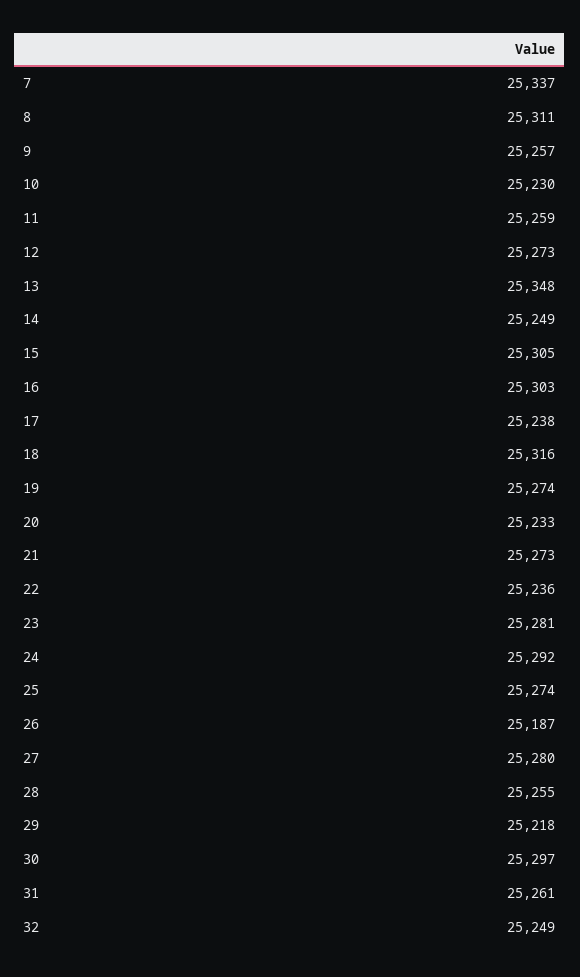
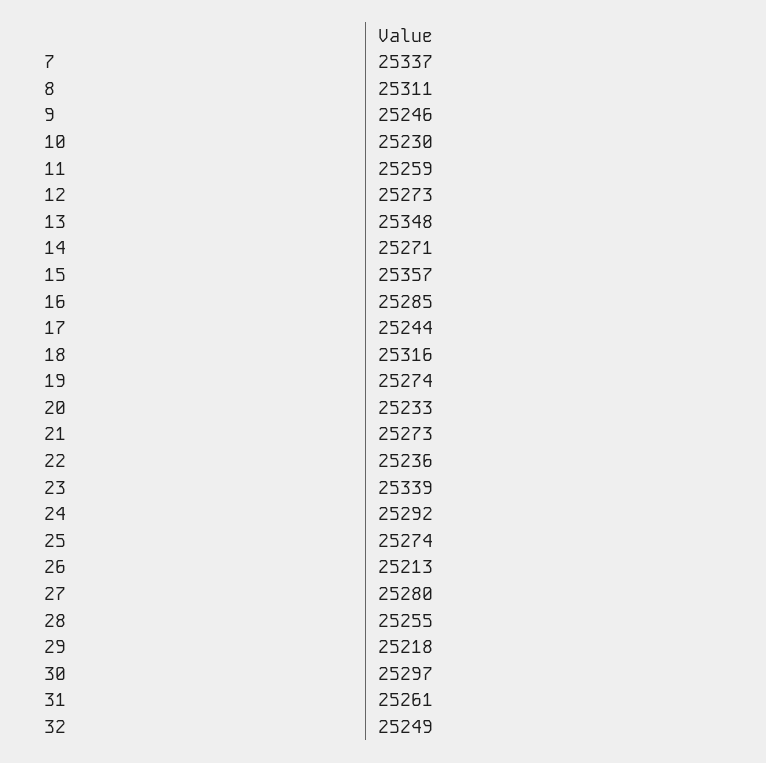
  {
    "7": 25337,
    "8": 25311,
-   "9": 25257,
+   "9": 25246,
    "10": 25230,
    "11": 25259,
    "12": 25273,
    "13": 25348,
-   "14": 25249,
+   "14": 25271,
-   "15": 25305,
+   "15": 25357,
-   "16": 25303,
+   "16": 25285,
-   "17": 25238,
+   "17": 25244,
    "18": 25316,
    "19": 25274,
    "20": 25233,
    "21": 25273,
    "22": 25236,
-   "23": 25281,
+   "23": 25339,
    "24": 25292,
    "25": 25274,
-   "26": 25187,
+   "26": 25213,
    "27": 25280,
    "28": 25255,
    "29": 25218,
    "30": 25297,
    "31": 25261,
    "32": 25249
  }

